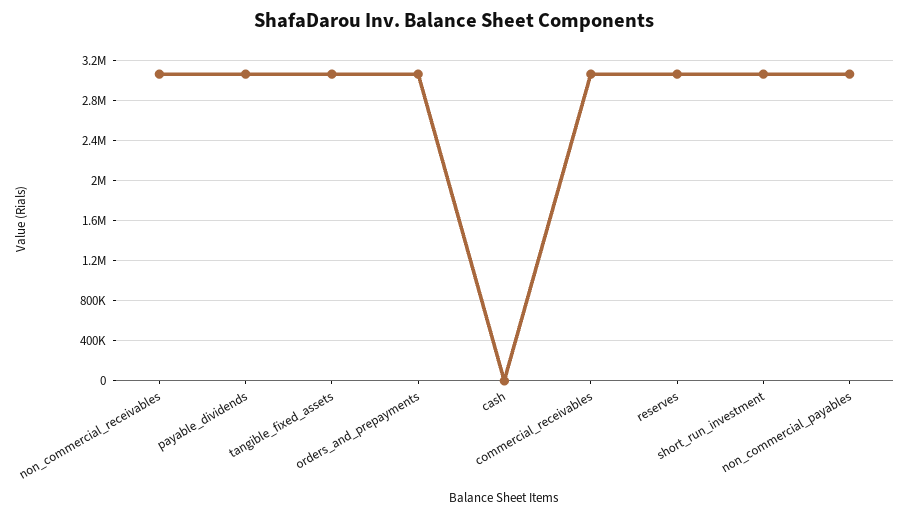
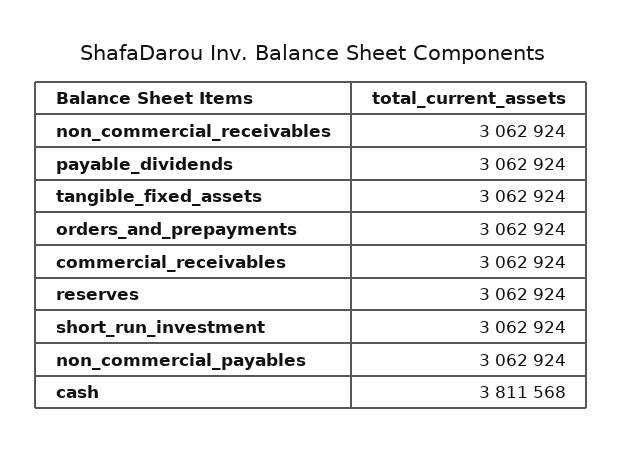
  {
    "non_commercial_receivables": 3062924,
    "payable_dividends": 3062924,
    "tangible_fixed_assets": 3062924,
    "orders_and_prepayments": 3062924,
-   "cash": 0,
+   "cash": 3811568,
    "commercial_receivables": 3062924,
    "reserves": 3062924,
    "short_run_investment": 3062924,
    "non_commercial_payables": 3062924
  }

